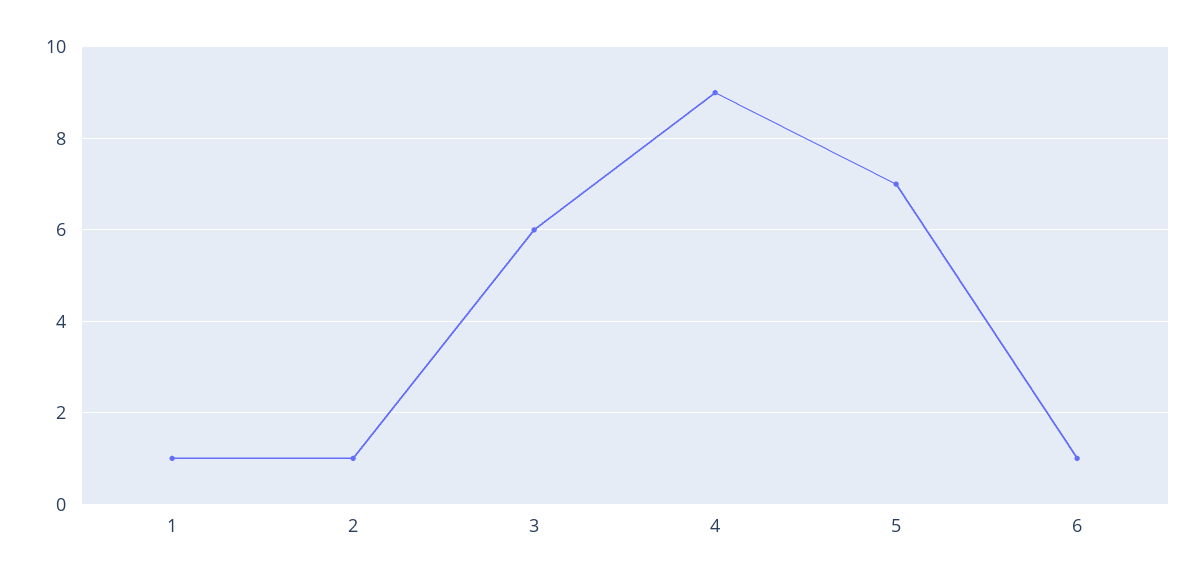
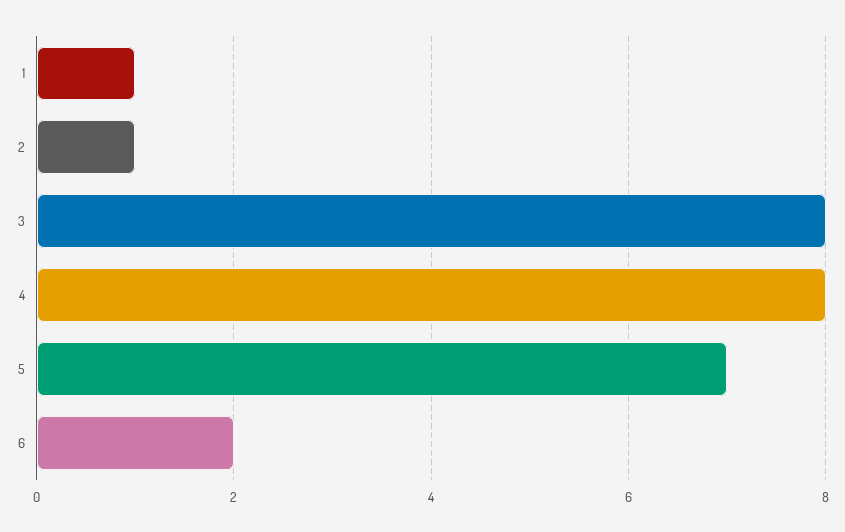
  {
    "1": 1,
    "2": 1,
-   "3": 6,
+   "3": 8,
-   "4": 9,
+   "4": 8,
    "5": 7,
-   "6": 1
+   "6": 2
  }

